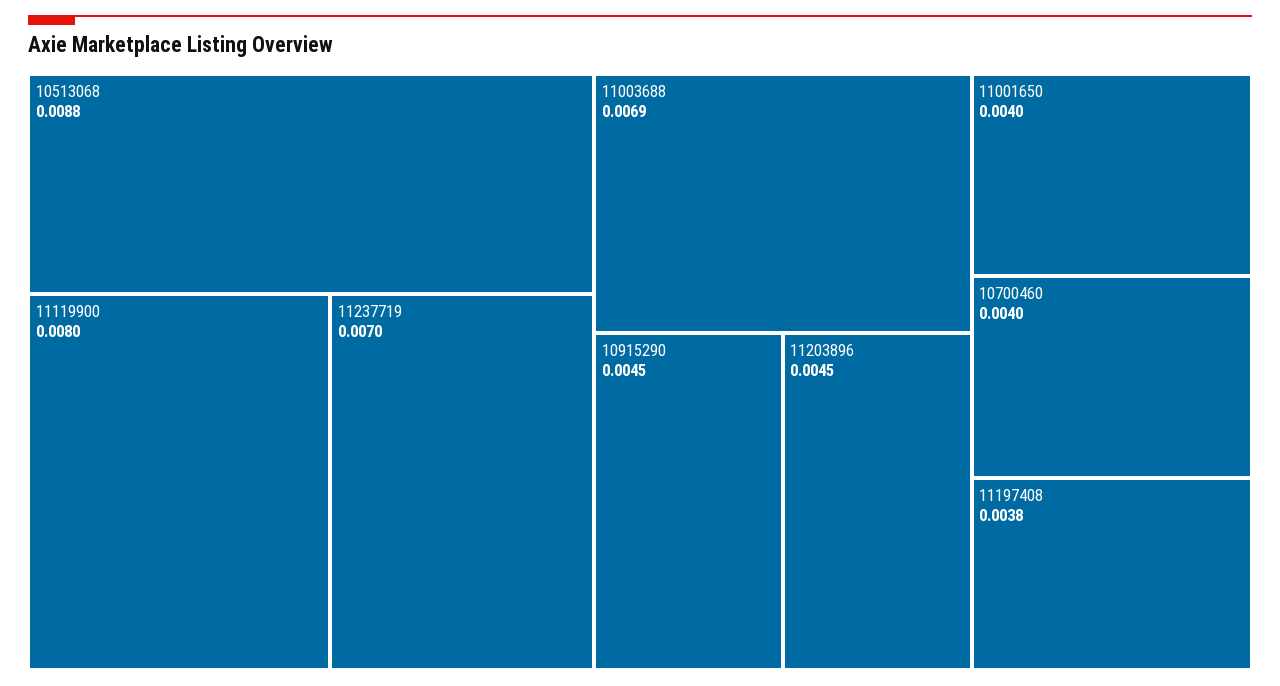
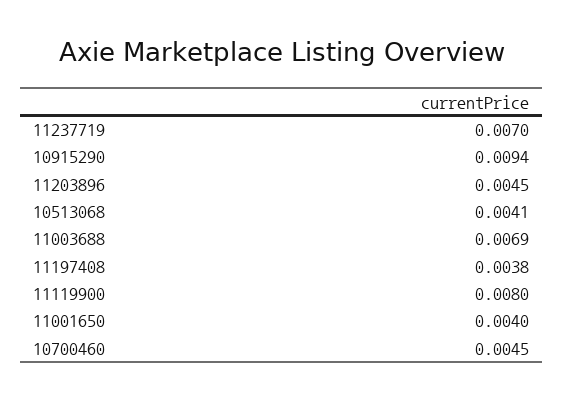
  {
-   "10513068": 0.0088,
+   "10513068": 0.0041,
    "11119900": 0.008,
    "11237719": 0.007,
    "11003688": 0.0069,
-   "10915290": 0.0045,
+   "10915290": 0.0094,
    "11203896": 0.0045,
    "11001650": 0.004,
-   "10700460": 0.004,
+   "10700460": 0.0045,
    "11197408": 0.0038
  }

